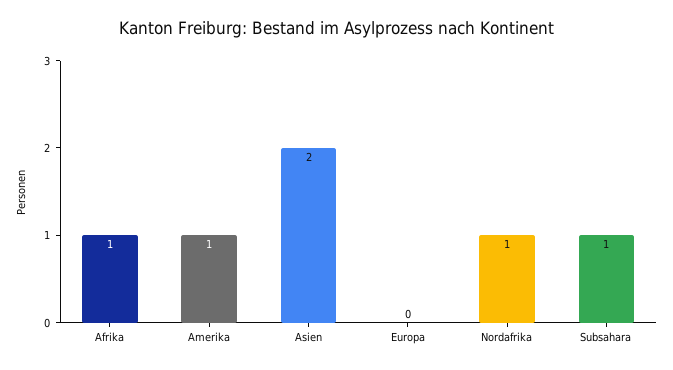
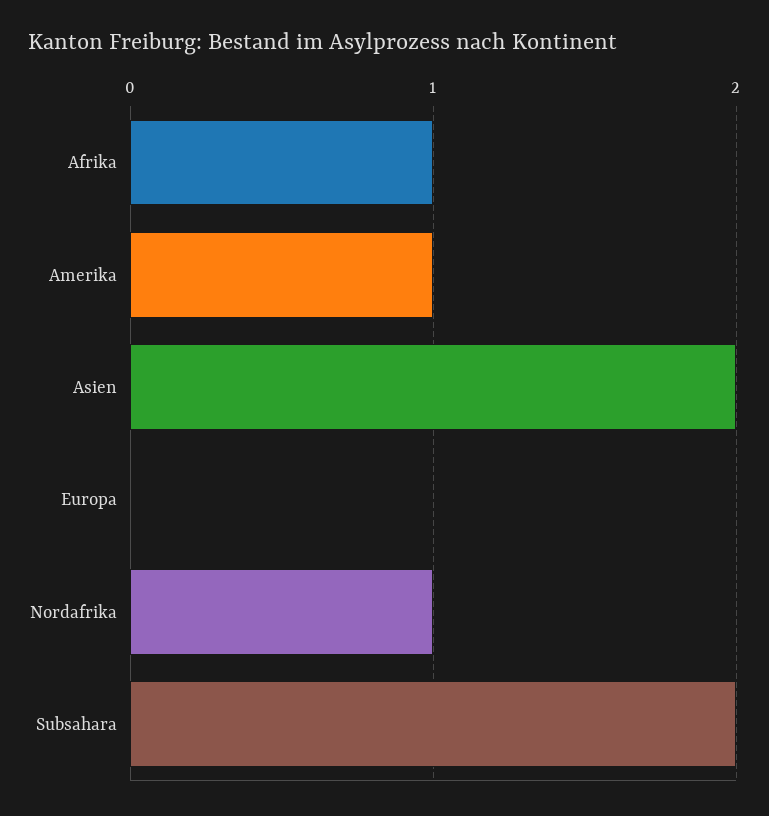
  {
    "Afrika": 1,
    "Amerika": 1,
    "Asien": 2,
    "Europa": 0,
    "Nordafrika": 1,
-   "Subsahara": 1
+   "Subsahara": 2
  }

